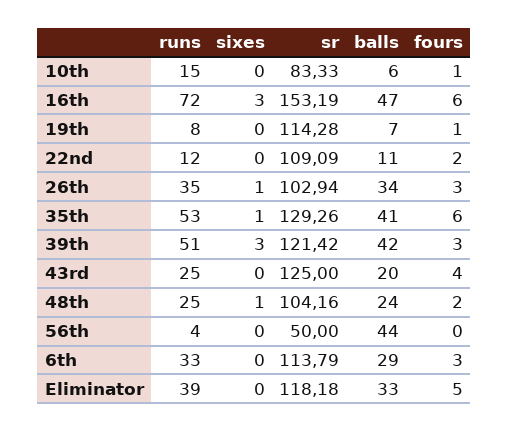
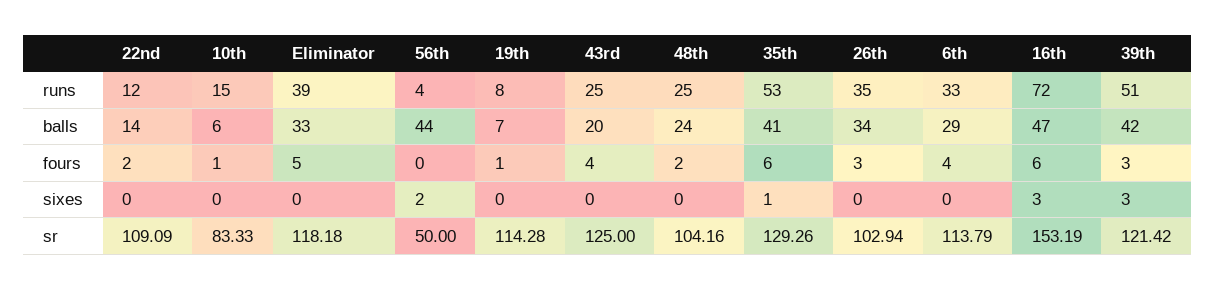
  {
    "runs": {
      "10th": 15,
      "16th": 72,
      "19th": 8,
      "22nd": 12,
      "26th": 35,
      "35th": 53,
      "39th": 51,
      "43rd": 25,
      "48th": 25,
      "56th": 4,
      "6th": 33,
      "Eliminator": 39
    },
    "sixes": {
      "10th": 0,
      "16th": 3,
      "19th": 0,
      "22nd": 0,
-     "26th": 1,
+     "26th": 0,
      "35th": 1,
      "39th": 3,
      "43rd": 0,
-     "48th": 1,
+     "48th": 0,
-     "56th": 0,
+     "56th": 2,
      "6th": 0,
      "Eliminator": 0
    },
    "sr": {
      "10th": 83.33,
      "16th": 153.19,
      "19th": 114.28,
      "22nd": 109.09,
      "26th": 102.94,
      "35th": 129.26,
      "39th": 121.42,
      "43rd": 125,
      "48th": 104.16,
      "56th": 50,
      "6th": 113.79,
      "Eliminator": 118.18
    },
    "balls": {
      "10th": 6,
      "16th": 47,
      "19th": 7,
-     "22nd": 11,
+     "22nd": 14,
      "26th": 34,
      "35th": 41,
      "39th": 42,
      "43rd": 20,
      "48th": 24,
      "56th": 44,
      "6th": 29,
      "Eliminator": 33
    },
    "fours": {
      "10th": 1,
      "16th": 6,
      "19th": 1,
      "22nd": 2,
      "26th": 3,
      "35th": 6,
      "39th": 3,
      "43rd": 4,
      "48th": 2,
      "56th": 0,
-     "6th": 3,
+     "6th": 4,
      "Eliminator": 5
    }
  }

